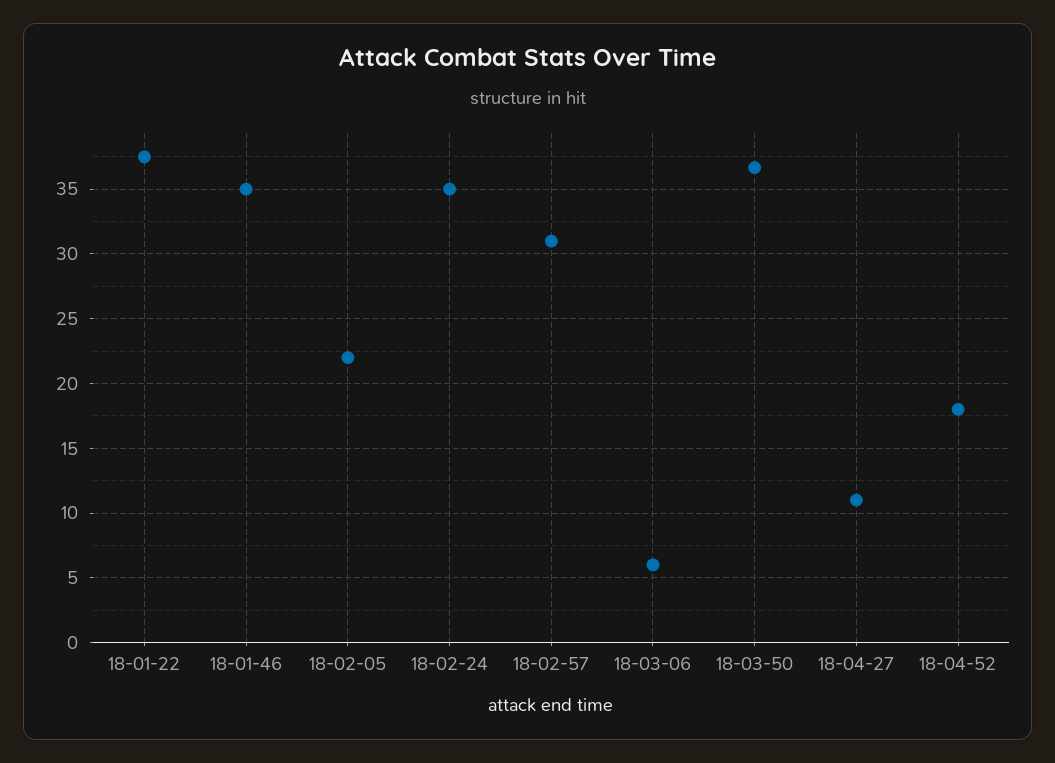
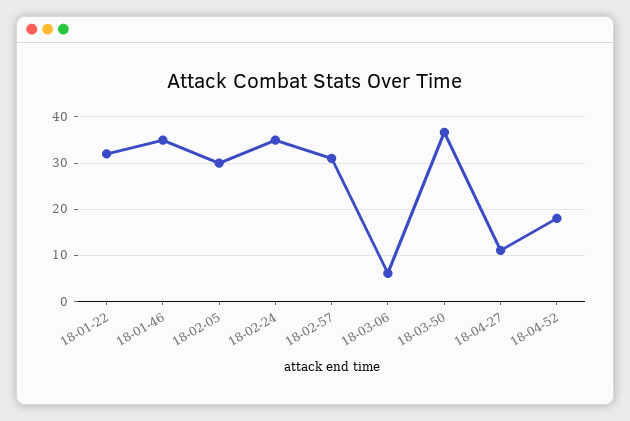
  {
-   "18-01-22": 37.5,
+   "18-01-22": 32,
    "18-01-46": 35,
-   "18-02-05": 22,
+   "18-02-05": 30,
    "18-02-24": 35,
    "18-02-57": 31,
    "18-03-06": 6,
    "18-03-50": 36.5,
    "18-04-27": 11,
    "18-04-52": 18
  }

